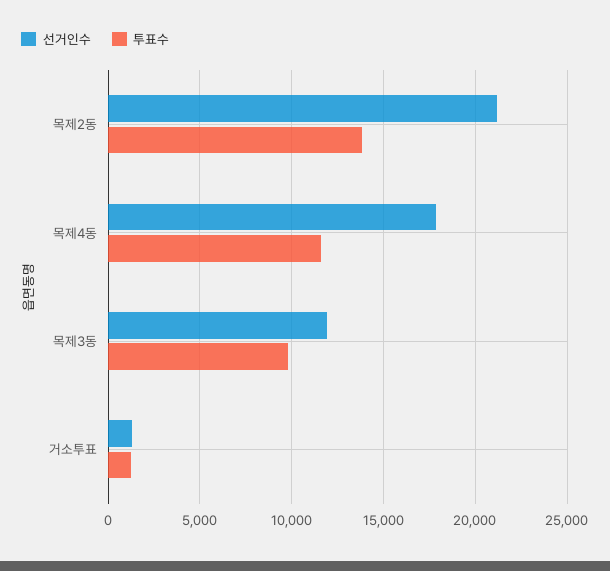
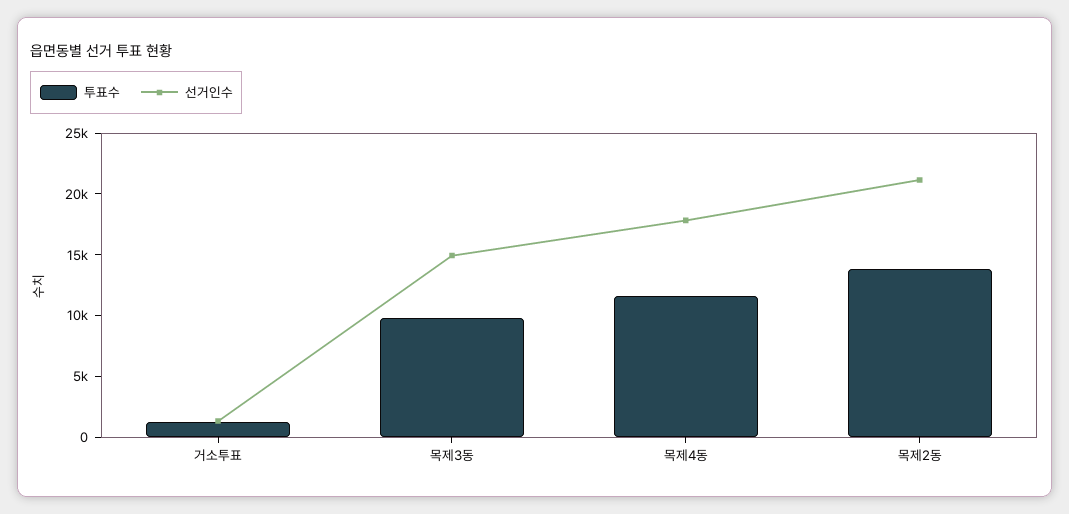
  {
    "선거인수": {
      "목제2동": 21000,
      "목제4동": 18000,
-     "목제3동": 12000,
+     "목제3동": 15000,
      "거소투표": 1500
    },
    "투표수": {
      "목제2동": 14000,
      "목제4동": 11500,
      "목제3동": 10000,
      "거소투표": 1000
    }
  }

